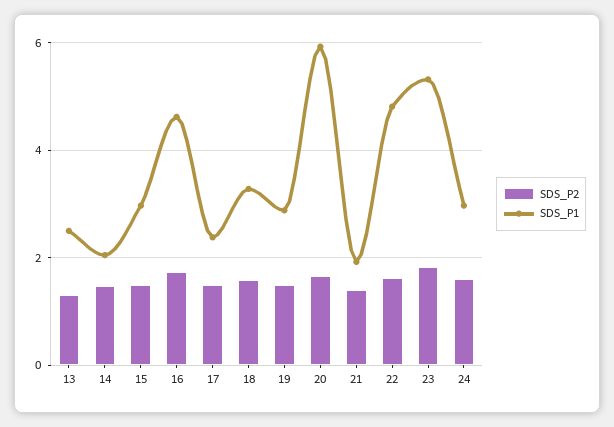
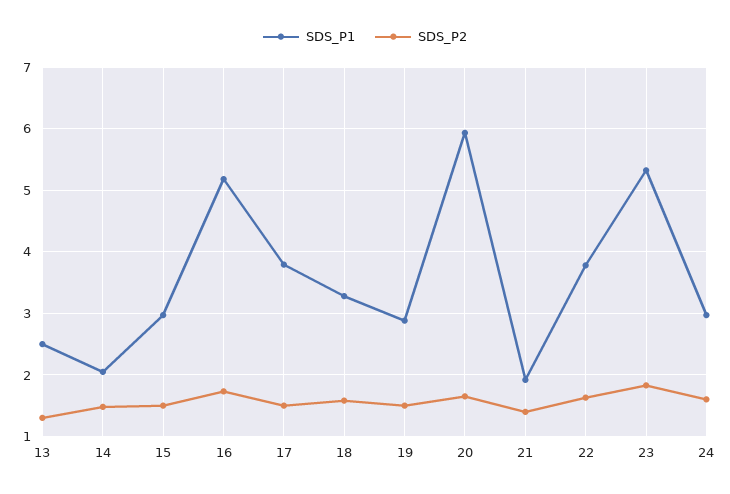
  {
    "SDS_P2": {
      "13": 1.3,
      "14": 1.5,
      "15": 1.5,
      "16": 1.7,
      "17": 1.5,
      "18": 1.6,
      "19": 1.5,
      "20": 1.7,
      "21": 1.4,
      "22": 1.6,
      "23": 1.8,
      "24": 1.6
    },
    "SDS_P1": {
      "13": 2.5,
      "14": 2.1,
      "15": 3,
-     "16": 4.6,
+     "16": 5.2,
-     "17": 2.4,
+     "17": 3.8,
      "18": 3.3,
      "19": 2.9,
      "20": 5.9,
      "21": 1.9,
-     "22": 4.8,
+     "22": 3.8,
      "23": 5.3,
      "24": 3
    }
  }

